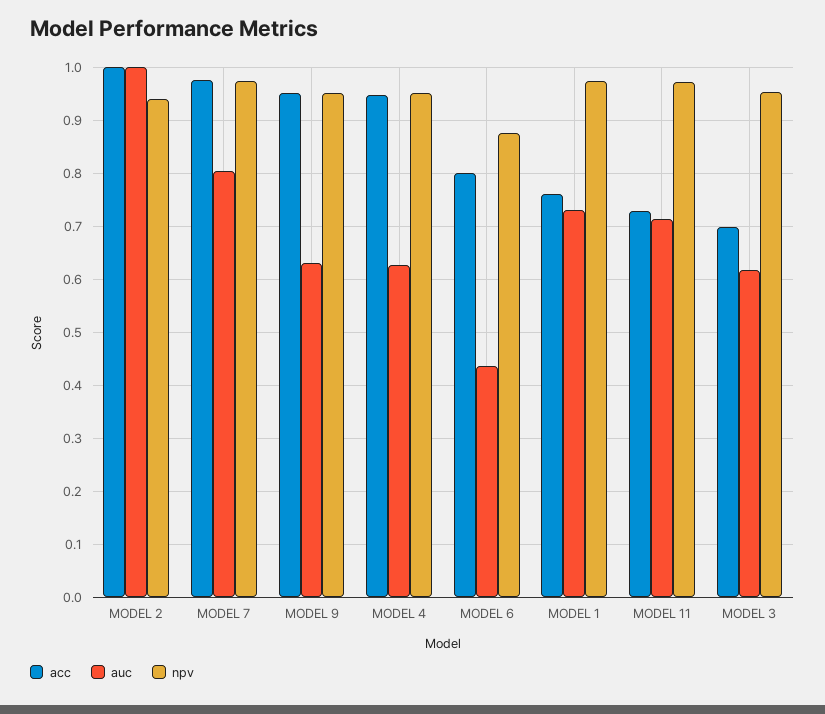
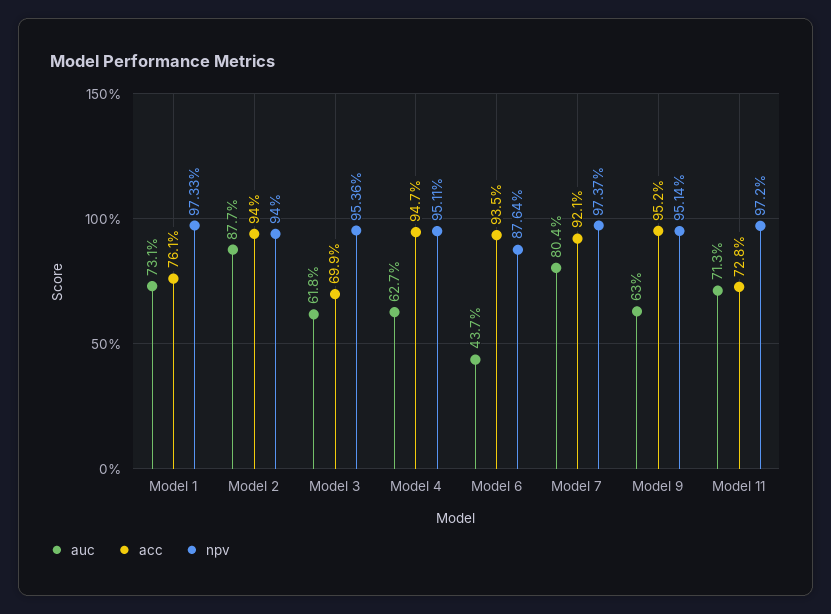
  {
    "acc": {
-     "MODEL 2": 1,
+     "MODEL 2": 0.94,
-     "MODEL 7": 0.98,
+     "MODEL 7": 0.921,
      "MODEL 9": 0.952,
      "MODEL 4": 0.947,
-     "MODEL 6": 0.8,
+     "MODEL 6": 0.935,
      "MODEL 1": 0.761,
      "MODEL 11": 0.728,
      "MODEL 3": 0.699
    },
    "auc": {
-     "MODEL 2": 1,
+     "MODEL 2": 0.877,
      "MODEL 7": 0.804,
      "MODEL 9": 0.63,
      "MODEL 4": 0.627,
      "MODEL 6": 0.437,
      "MODEL 1": 0.731,
      "MODEL 11": 0.713,
      "MODEL 3": 0.618
    },
    "npv": {
      "MODEL 2": 0.94,
      "MODEL 7": 0.9737,
      "MODEL 9": 0.9514,
      "MODEL 4": 0.9511,
      "MODEL 6": 0.8764,
      "MODEL 1": 0.9733,
      "MODEL 11": 0.972,
      "MODEL 3": 0.9536
    }
  }

